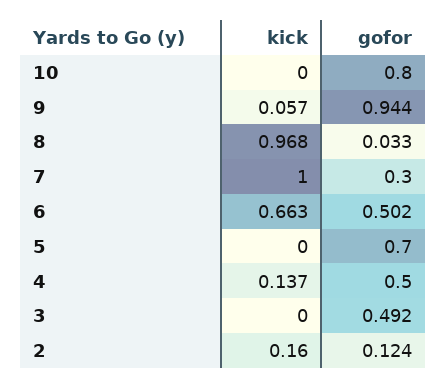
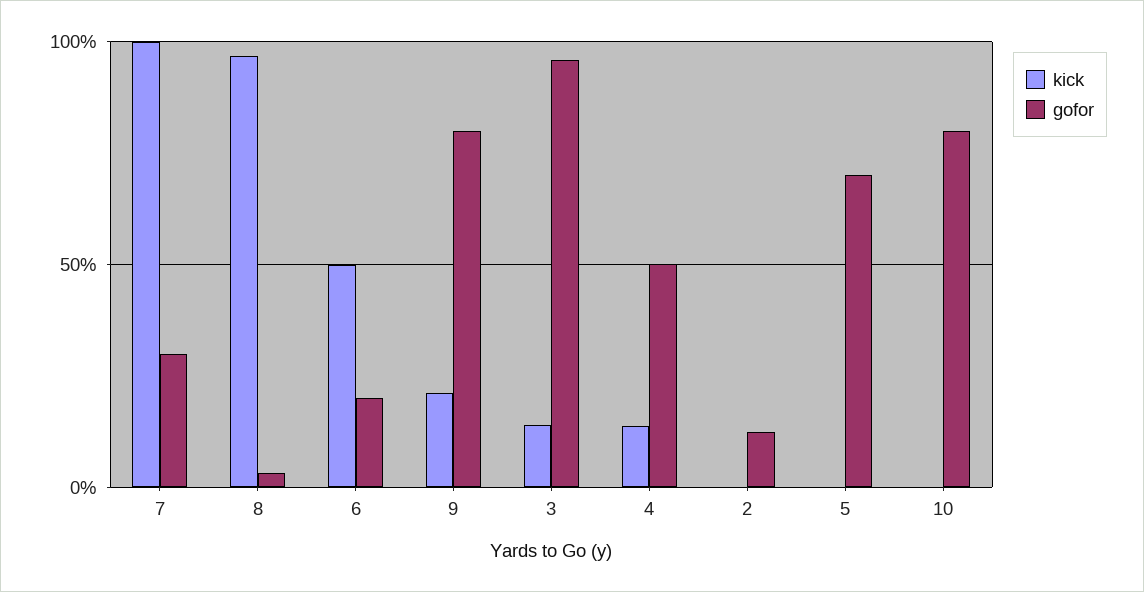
  {
    "kick": {
      "10": 0,
-     "9": 0.057,
+     "9": 0.2,
      "8": 0.968,
      "7": 1,
-     "6": 0.663,
+     "6": 0.5,
      "5": 0,
      "4": 0.137,
-     "3": 0,
+     "3": 0.15,
-     "2": 0.16
+     "2": 0
    },
    "gofor": {
      "10": 0.8,
-     "9": 0.944,
+     "9": 0.8,
      "8": 0.033,
      "7": 0.3,
-     "6": 0.502,
+     "6": 0.2,
      "5": 0.7,
      "4": 0.5,
-     "3": 0.492,
+     "3": 0.95,
      "2": 0.124
    }
  }

